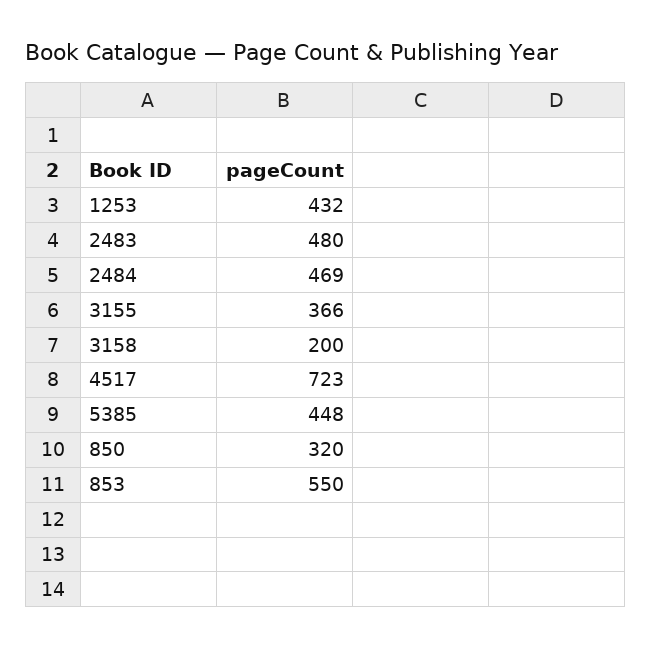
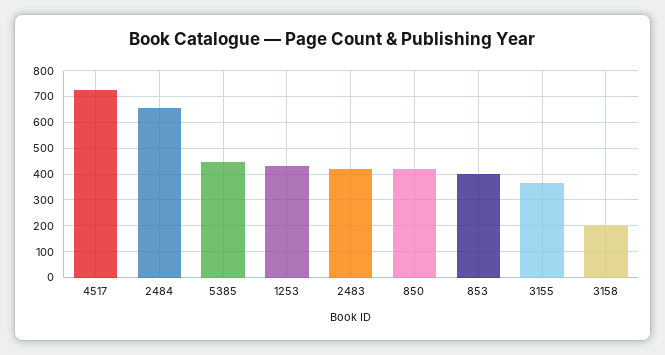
  {
    "1253": 432,
-   "2483": 480,
+   "2483": 425,
-   "2484": 469,
+   "2484": 650,
    "3155": 366,
    "3158": 200,
    "4517": 723,
    "5385": 448,
-   "850": 320,
+   "850": 425,
-   "853": 550
+   "853": 400
  }

